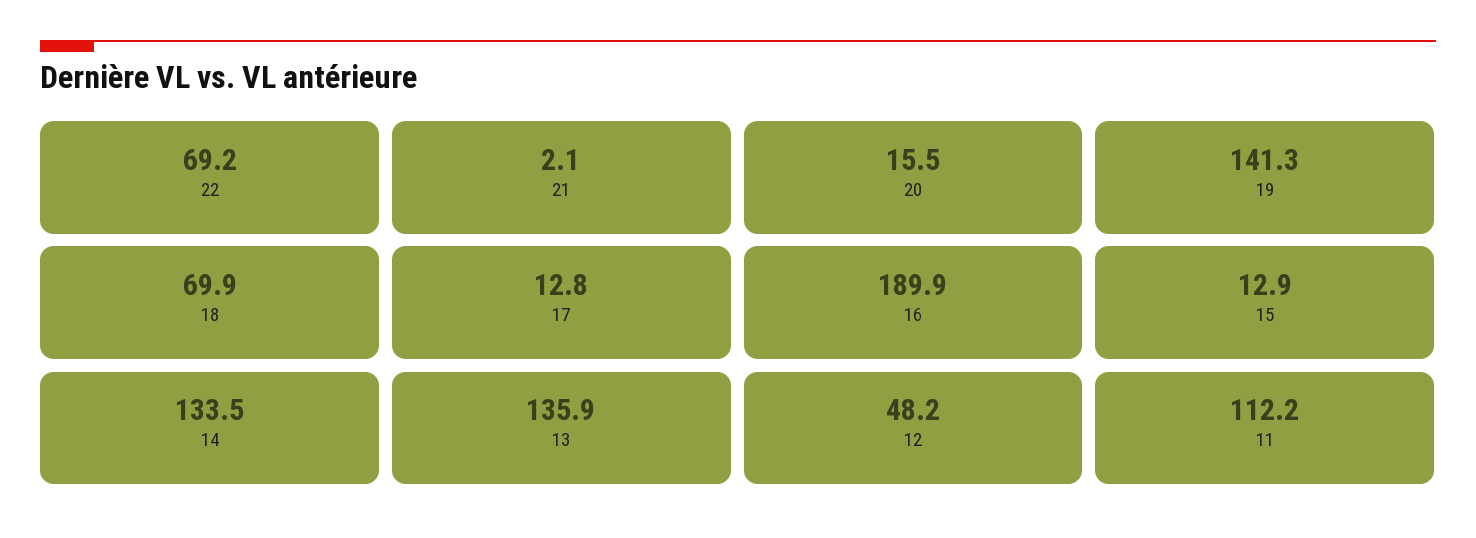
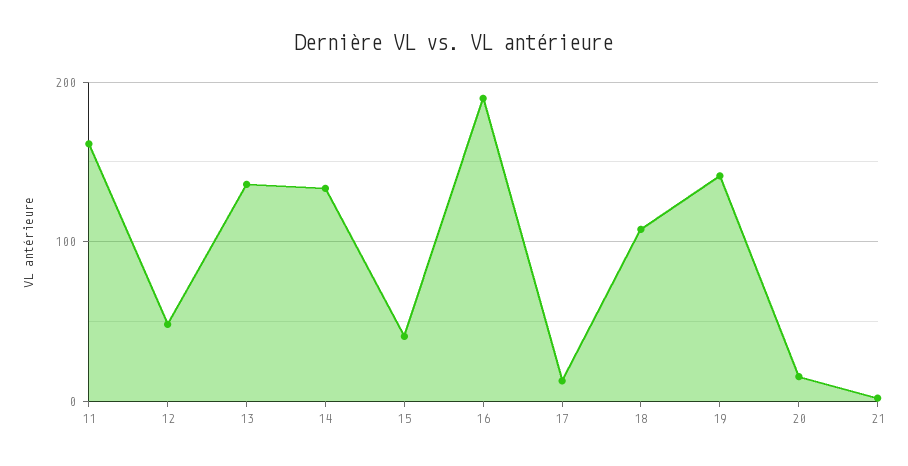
  {
-   "22": 69.2,
    "21": 2.1,
    "20": 15.5,
    "19": 141.3,
-   "18": 69.9,
+   "18": 110,
    "17": 12.8,
    "16": 189.9,
-   "15": 12.9,
+   "15": 40,
    "14": 133.5,
    "13": 135.9,
    "12": 48.2,
-   "11": 112.2
+   "11": 160
  }

